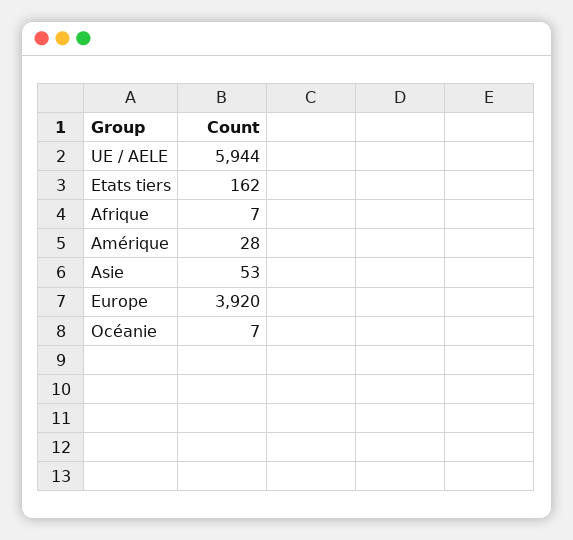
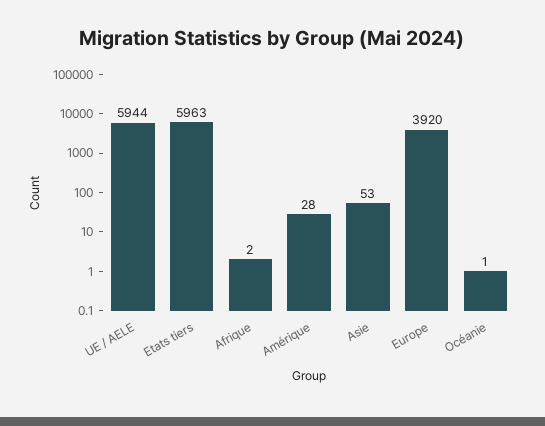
  {
    "UE / AELE": 5944,
-   "Etats tiers": 162,
+   "Etats tiers": 5963,
-   "Afrique": 7,
+   "Afrique": 2,
    "Amérique": 28,
    "Asie": 53,
    "Europe": 3920,
-   "Océanie": 7
+   "Océanie": 1
  }

